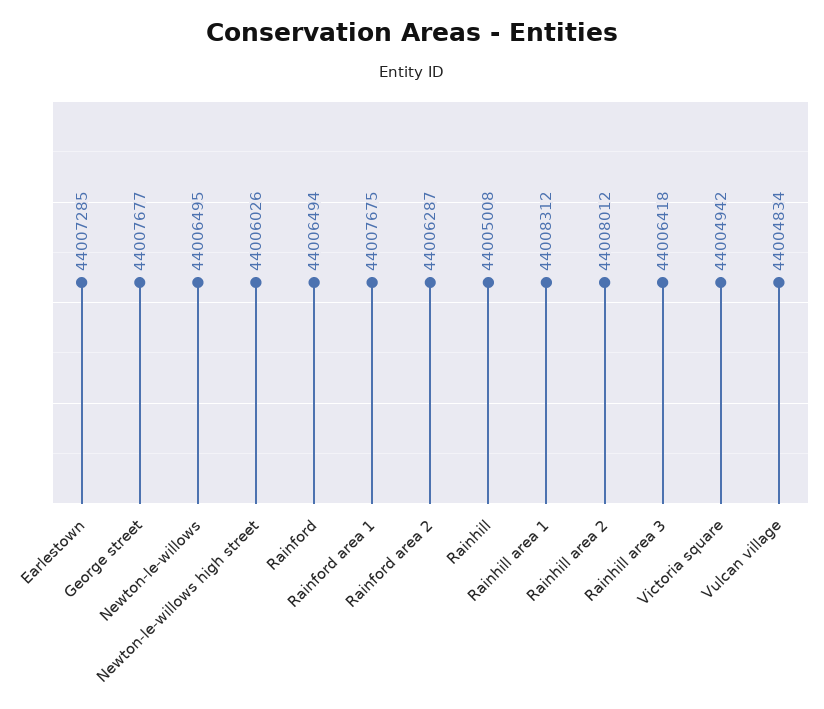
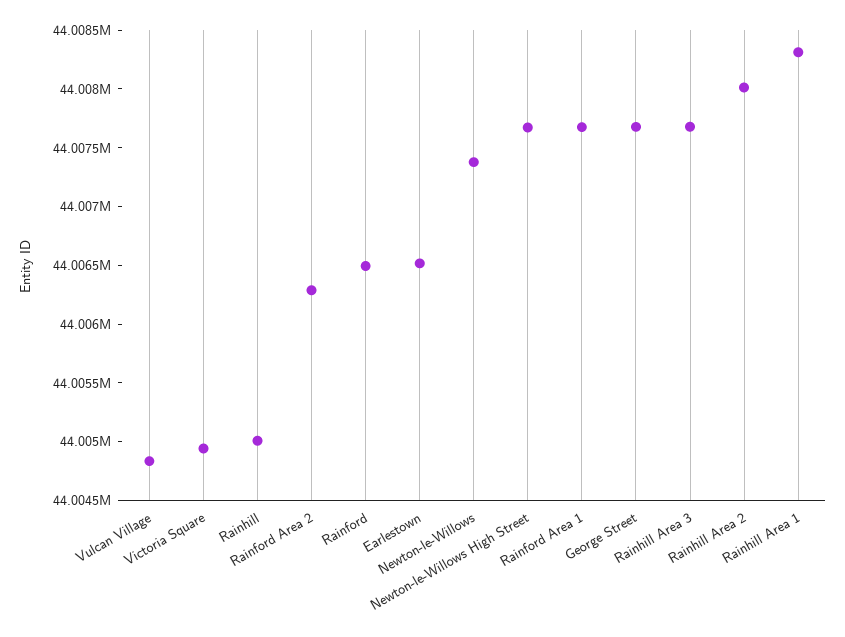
  {
-   "Earlestown": 44007285,
+   "Earlestown": 44006500,
    "George street": 44007677,
-   "Newton-le-willows": 44006495,
+   "Newton-le-willows": 44007400,
-   "Newton-le-willows high street": 44006026,
+   "Newton-le-willows high street": 44007700,
    "Rainford": 44006494,
    "Rainford area 1": 44007675,
    "Rainford area 2": 44006287,
    "Rainhill": 44005008,
    "Rainhill area 1": 44008312,
    "Rainhill area 2": 44008012,
-   "Rainhill area 3": 44006418,
+   "Rainhill area 3": 44007700,
    "Victoria square": 44004942,
    "Vulcan village": 44004834
  }

